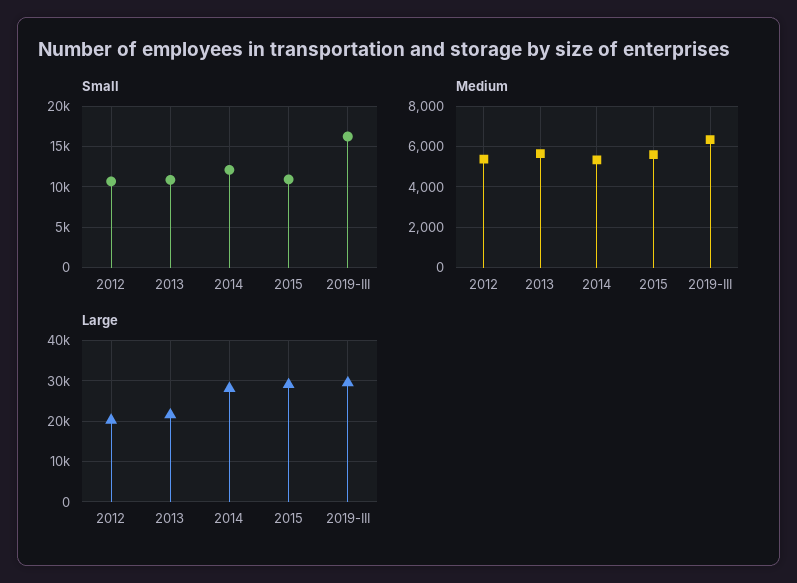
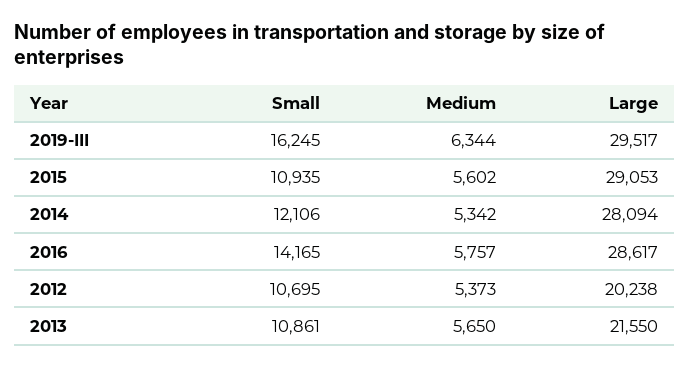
  {
    "Small": {
      "2012": 10695,
      "2013": 10861,
      "2014": 12106,
      "2015": 10935,
-     "2019-III": 16245
+     "2019-III": 16245,
+     "2016": 14165
    },
    "Medium": {
      "2012": 5373,
      "2013": 5650,
      "2014": 5342,
      "2015": 5602,
-     "2019-III": 6344
+     "2019-III": 6344,
+     "2016": 5757
    },
    "Large": {
      "2012": 20238,
      "2013": 21550,
      "2014": 28094,
      "2015": 29053,
-     "2019-III": 29517
+     "2019-III": 29517,
+     "2016": 28617
    }
  }

